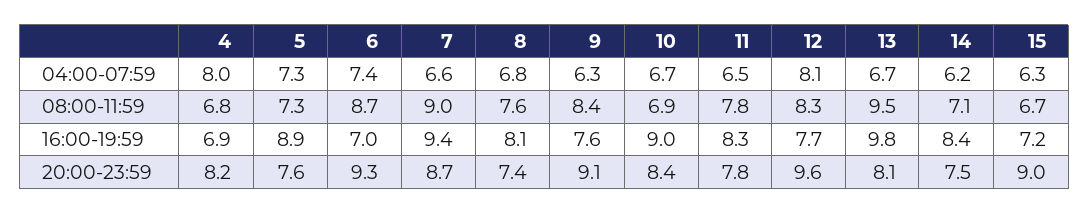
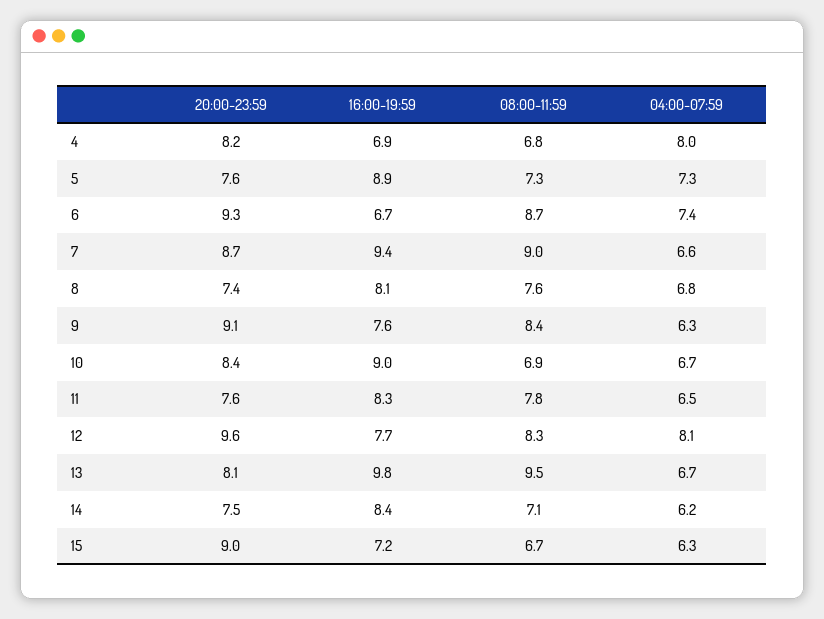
  {
    "4": {
      "04:00-07:59": 8,
      "08:00-11:59": 6.8,
      "16:00-19:59": 6.9,
      "20:00-23:59": 8.2
    },
    "5": {
      "04:00-07:59": 7.3,
      "08:00-11:59": 7.3,
      "16:00-19:59": 8.9,
      "20:00-23:59": 7.6
    },
    "6": {
      "04:00-07:59": 7.4,
      "08:00-11:59": 8.7,
-     "16:00-19:59": 7,
+     "16:00-19:59": 6.7,
      "20:00-23:59": 9.3
    },
    "7": {
      "04:00-07:59": 6.6,
      "08:00-11:59": 9,
      "16:00-19:59": 9.4,
      "20:00-23:59": 8.7
    },
    "8": {
      "04:00-07:59": 6.8,
      "08:00-11:59": 7.6,
      "16:00-19:59": 8.1,
      "20:00-23:59": 7.4
    },
    "9": {
      "04:00-07:59": 6.3,
      "08:00-11:59": 8.4,
      "16:00-19:59": 7.6,
      "20:00-23:59": 9.1
    },
    "10": {
      "04:00-07:59": 6.7,
      "08:00-11:59": 6.9,
      "16:00-19:59": 9,
      "20:00-23:59": 8.4
    },
    "11": {
      "04:00-07:59": 6.5,
      "08:00-11:59": 7.8,
      "16:00-19:59": 8.3,
-     "20:00-23:59": 7.8
+     "20:00-23:59": 7.6
    },
    "12": {
      "04:00-07:59": 8.1,
      "08:00-11:59": 8.3,
      "16:00-19:59": 7.7,
      "20:00-23:59": 9.6
    },
    "13": {
      "04:00-07:59": 6.7,
      "08:00-11:59": 9.5,
      "16:00-19:59": 9.8,
      "20:00-23:59": 8.1
    },
    "14": {
      "04:00-07:59": 6.2,
      "08:00-11:59": 7.1,
      "16:00-19:59": 8.4,
      "20:00-23:59": 7.5
    },
    "15": {
      "04:00-07:59": 6.3,
      "08:00-11:59": 6.7,
      "16:00-19:59": 7.2,
      "20:00-23:59": 9
    }
  }

